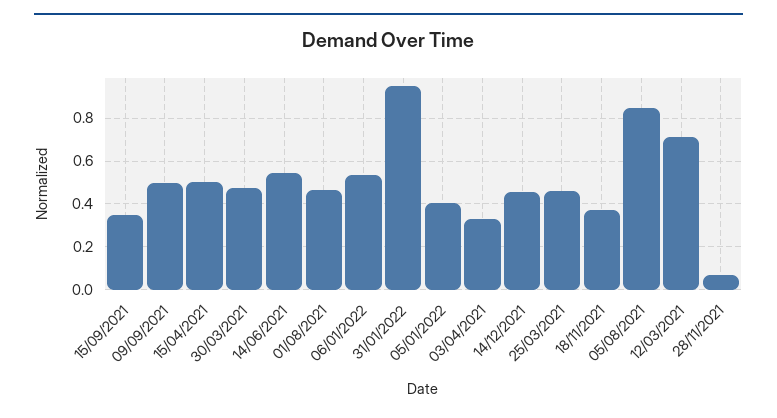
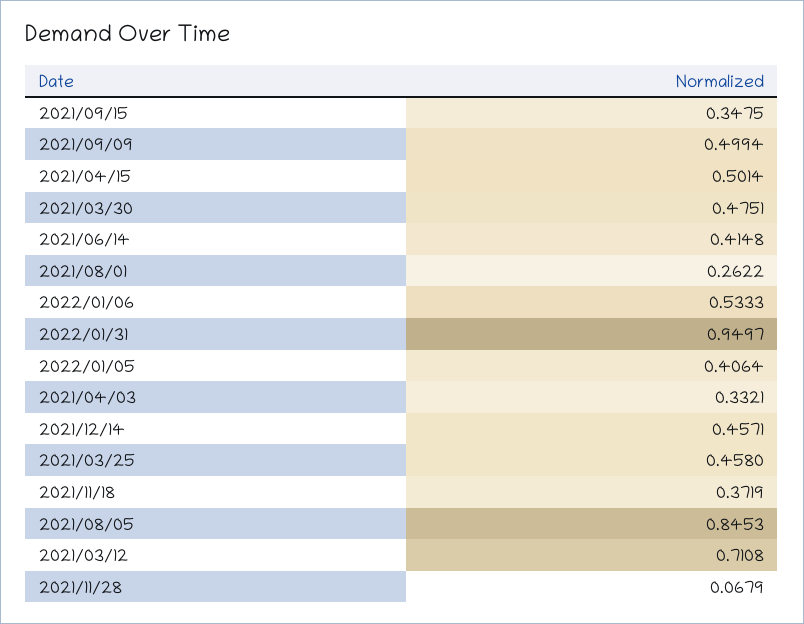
  {
    "15/09/2021": 0.3475,
    "09/09/2021": 0.4994,
    "15/04/2021": 0.5014,
    "30/03/2021": 0.4751,
-   "14/06/2021": 0.55,
+   "14/06/2021": 0.4148,
-   "01/08/2021": 0.45,
+   "01/08/2021": 0.2622,
    "06/01/2022": 0.5333,
    "31/01/2022": 0.9497,
    "05/01/2022": 0.4064,
    "03/04/2021": 0.3321,
    "14/12/2021": 0.4571,
    "25/03/2021": 0.458,
    "18/11/2021": 0.3719,
    "05/08/2021": 0.8453,
    "12/03/2021": 0.7108,
    "28/11/2021": 0.0679
  }

